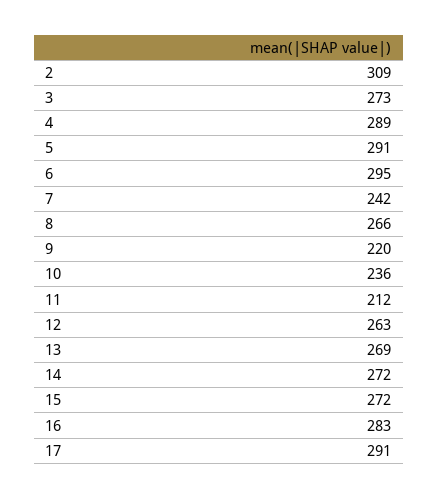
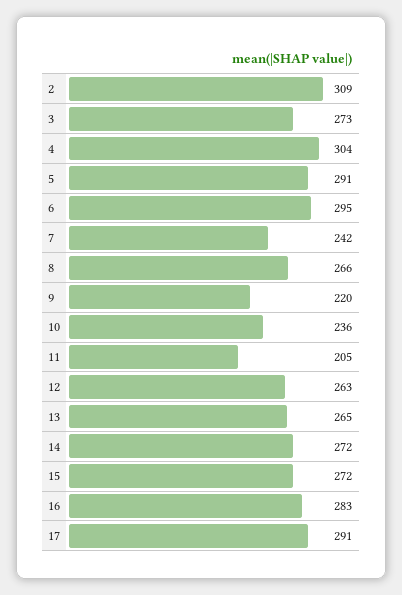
  {
    "2": 309,
    "3": 273,
-   "4": 289,
+   "4": 304,
    "5": 291,
    "6": 295,
    "7": 242,
    "8": 266,
    "9": 220,
    "10": 236,
-   "11": 212,
+   "11": 205,
    "12": 263,
-   "13": 269,
+   "13": 265,
    "14": 272,
    "15": 272,
    "16": 283,
    "17": 291
  }

